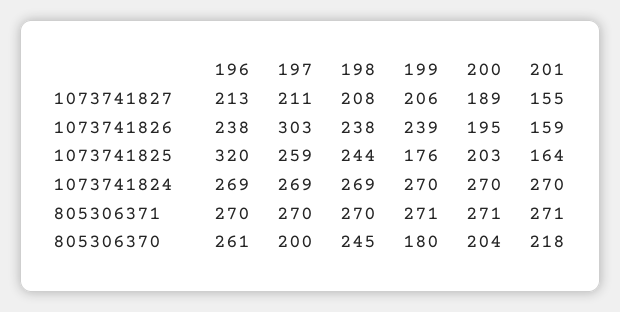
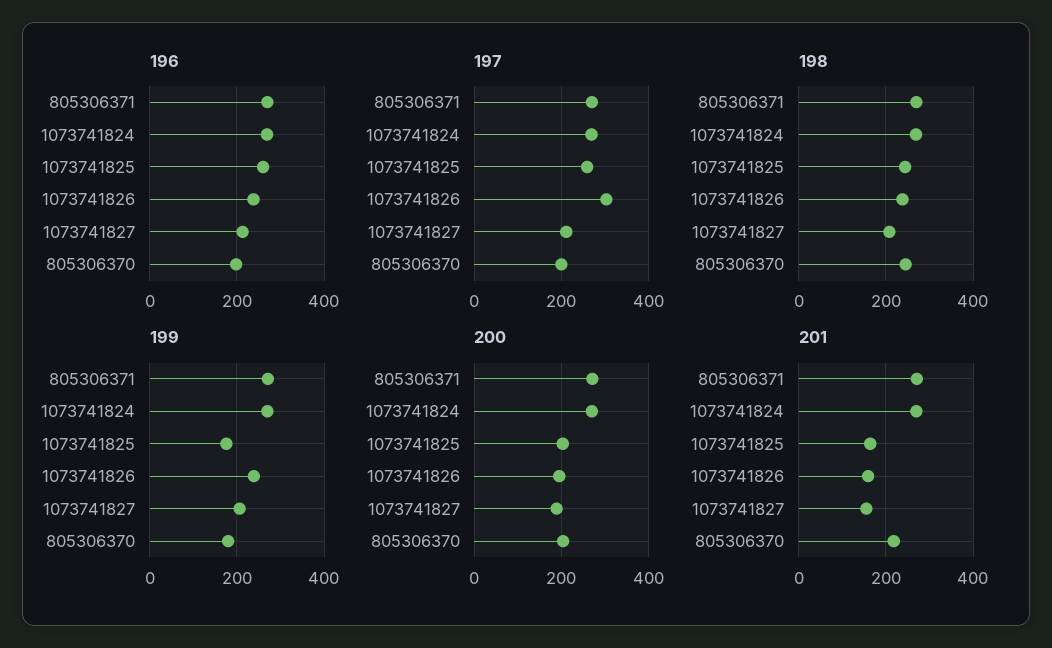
  {
    "196": {
      "1073741827": 213,
      "1073741826": 238,
-     "1073741825": 320,
+     "1073741825": 260,
      "1073741824": 269,
      "805306371": 270,
-     "805306370": 261
+     "805306370": 200
    },
    "197": {
      "1073741827": 211,
      "1073741826": 303,
      "1073741825": 259,
      "1073741824": 269,
      "805306371": 270,
      "805306370": 200
    },
    "198": {
      "1073741827": 208,
      "1073741826": 238,
      "1073741825": 244,
      "1073741824": 269,
      "805306371": 270,
      "805306370": 245
    },
    "199": {
      "1073741827": 206,
      "1073741826": 239,
      "1073741825": 176,
      "1073741824": 270,
      "805306371": 271,
      "805306370": 180
    },
    "200": {
      "1073741827": 189,
      "1073741826": 195,
      "1073741825": 203,
      "1073741824": 270,
      "805306371": 271,
      "805306370": 204
    },
    "201": {
      "1073741827": 155,
      "1073741826": 159,
      "1073741825": 164,
      "1073741824": 270,
      "805306371": 271,
      "805306370": 218
    }
  }

